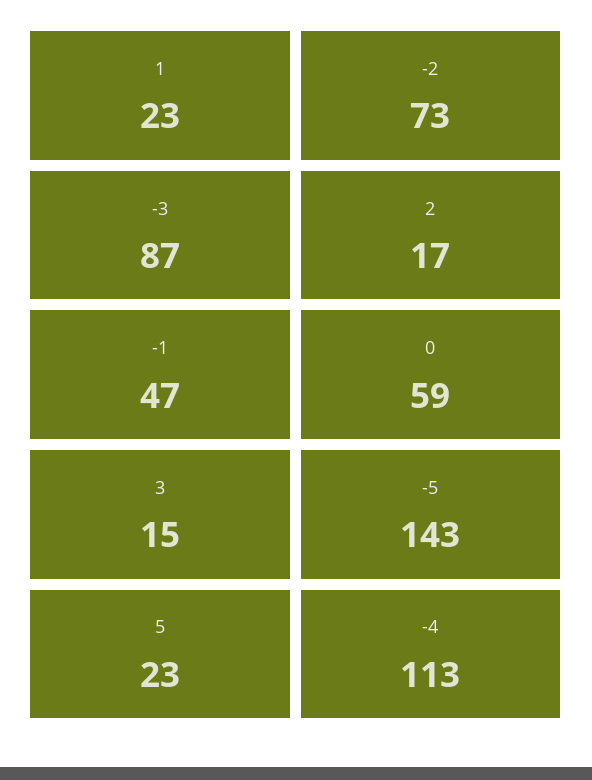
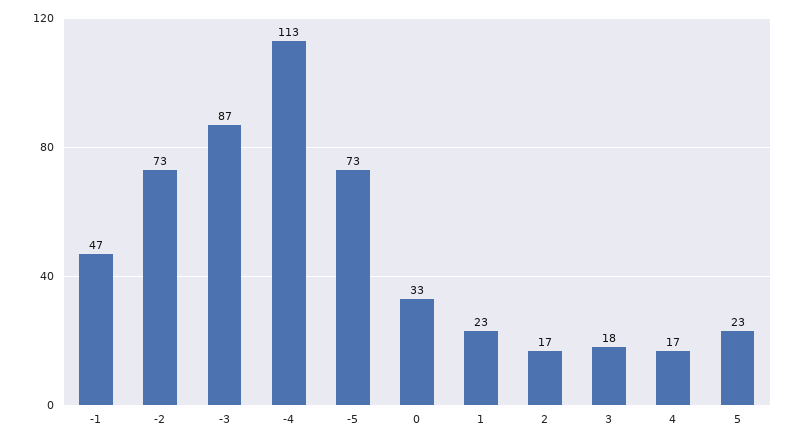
  {
    "1": 23,
    "-2": 73,
    "-3": 87,
    "2": 17,
    "-1": 47,
-   "0": 59,
+   "0": 33,
-   "3": 15,
+   "3": 18,
-   "-5": 143,
+   "-5": 73,
    "5": 23,
-   "-4": 113
+   "-4": 113,
+   "4": 17
  }

